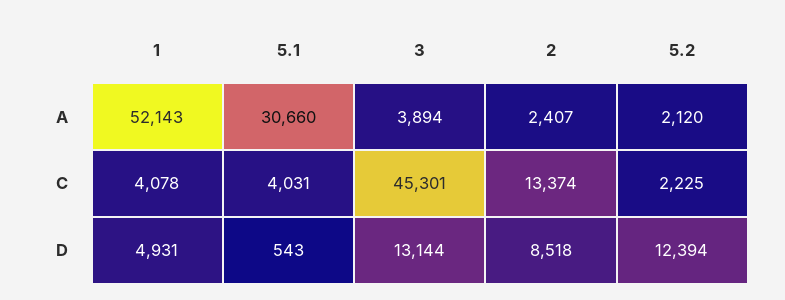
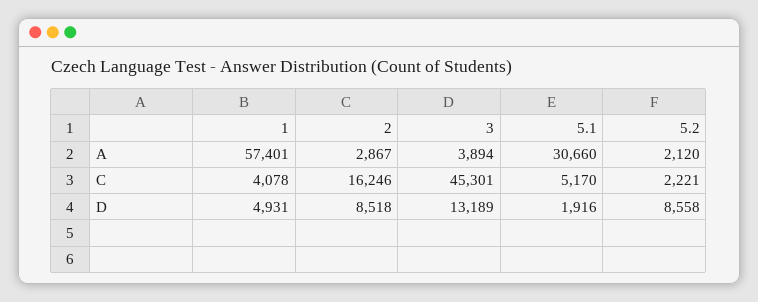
  {
    "1": {
-     "A": 52143,
+     "A": 57401,
      "C": 4078,
      "D": 4931
    },
    "5.1": {
      "A": 30660,
-     "C": 4031,
+     "C": 5170,
-     "D": 543
+     "D": 1916
    },
    "3": {
      "A": 3894,
      "C": 45301,
-     "D": 13144
+     "D": 13189
    },
    "2": {
-     "A": 2407,
+     "A": 2867,
-     "C": 13374,
+     "C": 16246,
      "D": 8518
    },
    "5.2": {
      "A": 2120,
-     "C": 2225,
+     "C": 2221,
-     "D": 12394
+     "D": 8558
    }
  }

